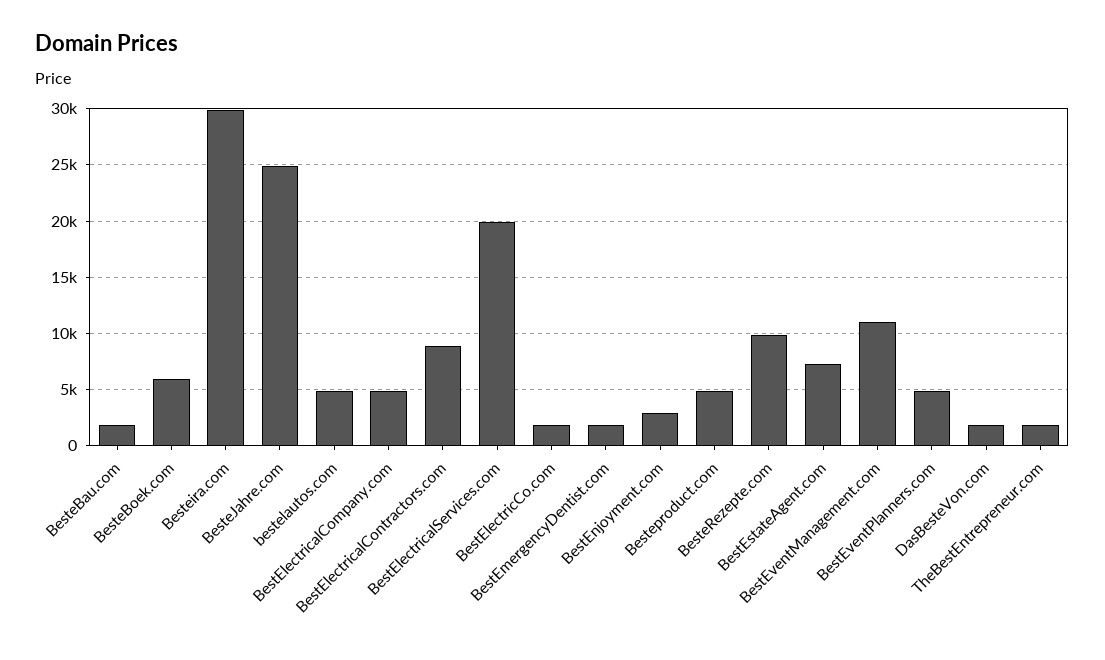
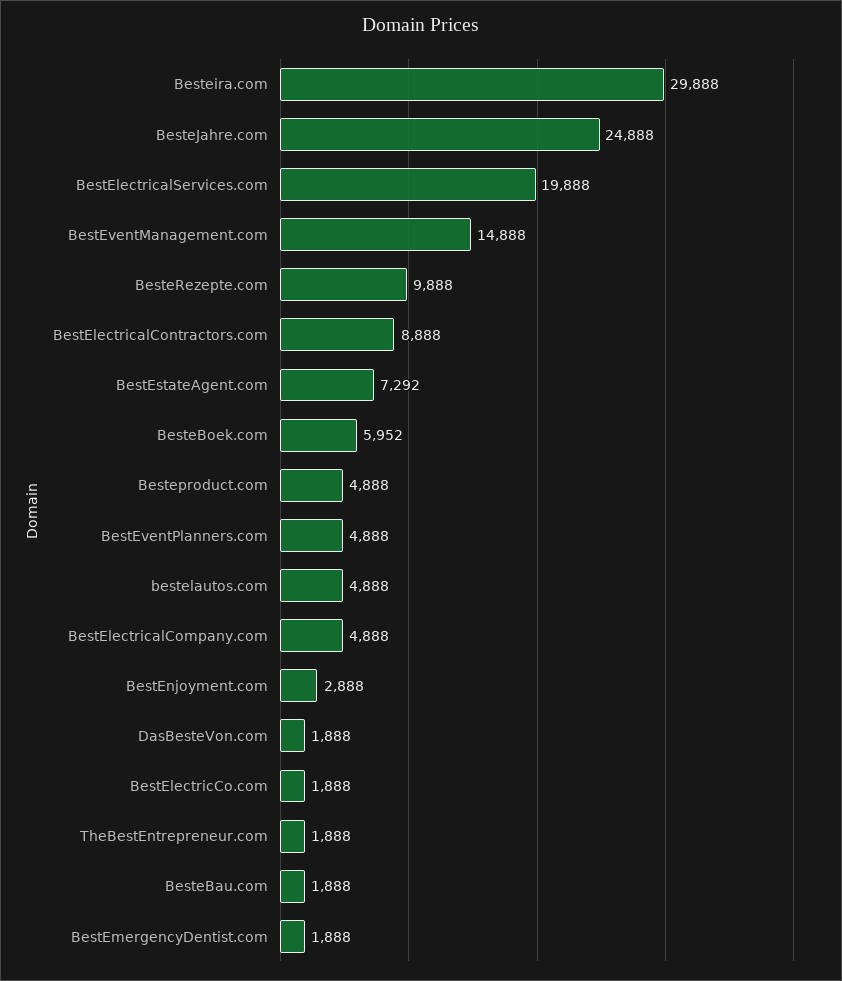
  {
    "BesteBau.com": 1888,
    "BesteBoek.com": 5952,
    "Besteira.com": 29888,
    "BesteJahre.com": 24888,
    "bestelautos.com": 4888,
    "BestElectricalCompany.com": 4888,
    "BestElectricalContractors.com": 8888,
    "BestElectricalServices.com": 19888,
    "BestElectricCo.com": 1888,
    "BestEmergencyDentist.com": 1888,
    "BestEnjoyment.com": 2888,
    "Besteproduct.com": 4888,
    "BesteRezepte.com": 9888,
    "BestEstateAgent.com": 7292,
-   "BestEventManagement.com": 11000,
+   "BestEventManagement.com": 14888,
    "BestEventPlanners.com": 4888,
    "DasBesteVon.com": 1888,
    "TheBestEntrepreneur.com": 1888
  }

